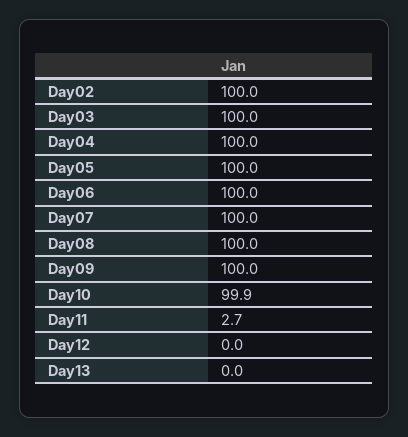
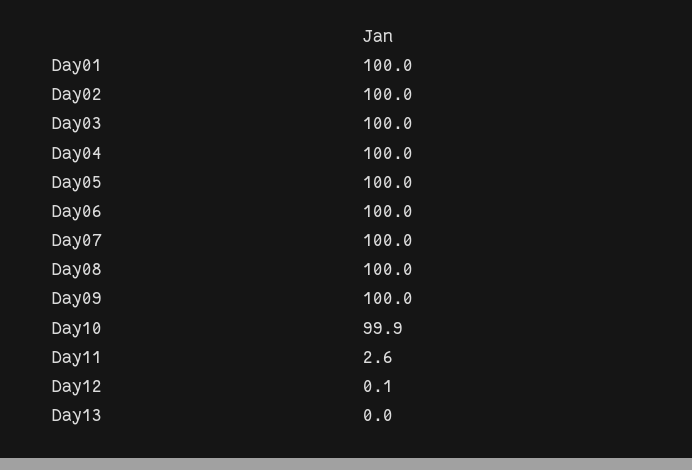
  {
    "Day02": 100,
    "Day03": 100,
    "Day04": 100,
    "Day05": 100,
    "Day06": 100,
    "Day07": 100,
    "Day08": 100,
    "Day09": 100,
    "Day10": 99.9,
-   "Day11": 2.7,
+   "Day11": 2.6,
-   "Day12": 0,
+   "Day12": 0.1,
-   "Day13": 0
+   "Day13": 0,
+   "Day01": 100
  }

